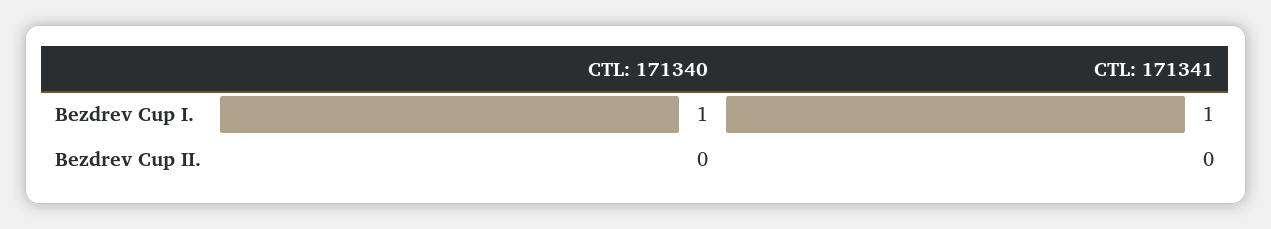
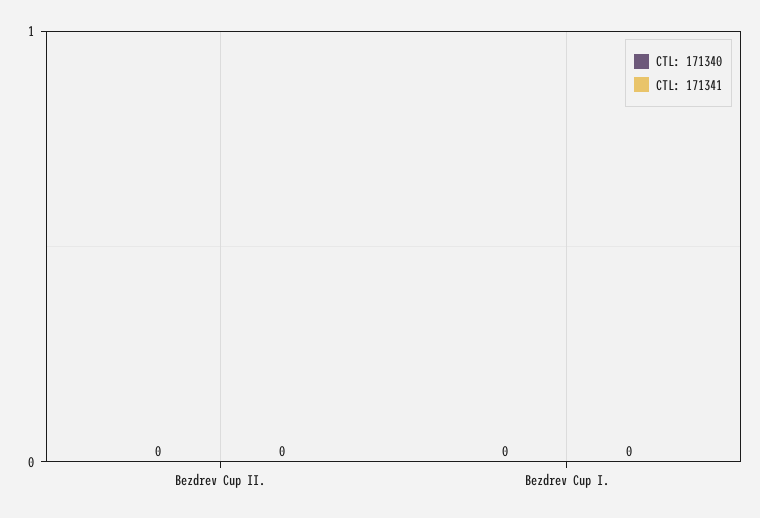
  {
    "CTL: 171340": {
-     "Bezdrev Cup I.": 1,
+     "Bezdrev Cup I.": 0,
      "Bezdrev Cup II.": 0
    },
    "CTL: 171341": {
-     "Bezdrev Cup I.": 1,
+     "Bezdrev Cup I.": 0,
      "Bezdrev Cup II.": 0
    }
  }

